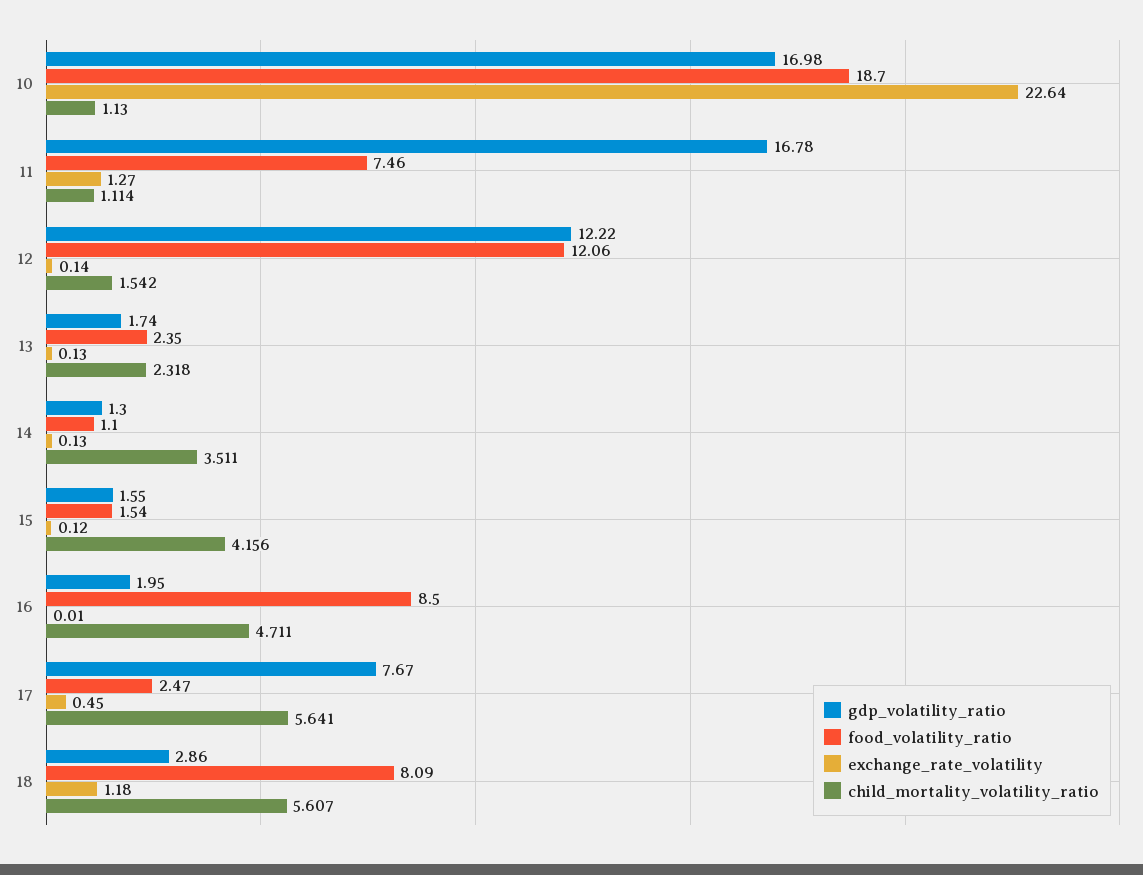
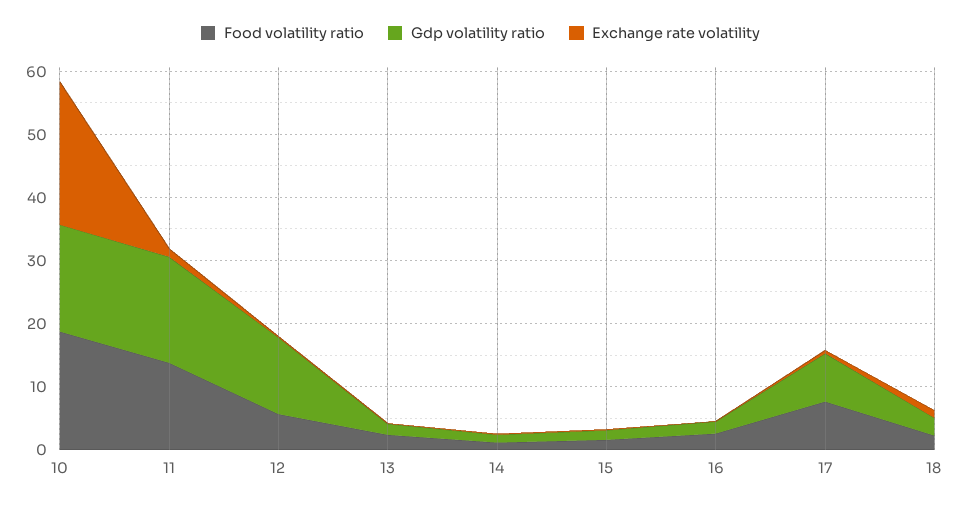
  {
    "gdp_volatility_ratio": {
      "10": 16.98,
      "11": 16.78,
      "12": 12.22,
      "13": 1.74,
      "14": 1.3,
      "15": 1.55,
      "16": 1.95,
      "17": 7.67,
      "18": 2.86
    },
    "food_volatility_ratio": {
      "10": 18.7,
-     "11": 7.46,
+     "11": 14,
-     "12": 12.06,
+     "12": 6,
      "13": 2.35,
      "14": 1.1,
      "15": 1.54,
-     "16": 8.5,
+     "16": 2,
-     "17": 2.47,
+     "17": 8,
-     "18": 8.09
+     "18": 2
    },
    "exchange_rate_volatility": {
      "10": 22.64,
      "11": 1.27,
      "12": 0.14,
      "13": 0.13,
      "14": 0.13,
      "15": 0.12,
      "16": 0.01,
      "17": 0.45,
      "18": 1.18
-   },
+   }
-   "child_mortality_volatility_ratio": {
-     "10": 1.13,
-     "11": 1.114,
-     "12": 1.542,
-     "13": 2.318,
-     "14": 3.511,
-     "15": 4.156,
-     "16": 4.711,
-     "17": 5.641,
-     "18": 5.607
-   }
  }

